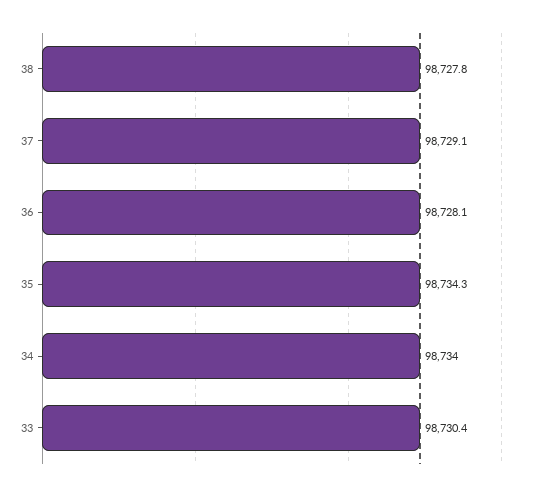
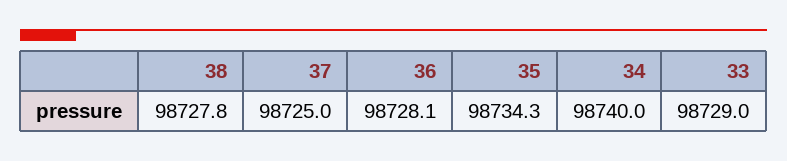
  {
    "38": 98727.8,
-   "37": 98729.1,
+   "37": 98725,
    "36": 98728.1,
    "35": 98734.3,
-   "34": 98734,
+   "34": 98740,
-   "33": 98730.4
+   "33": 98729
  }

